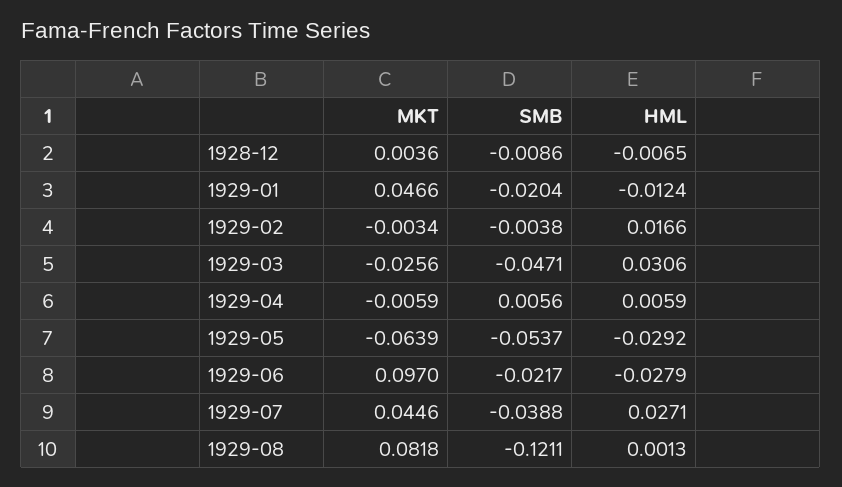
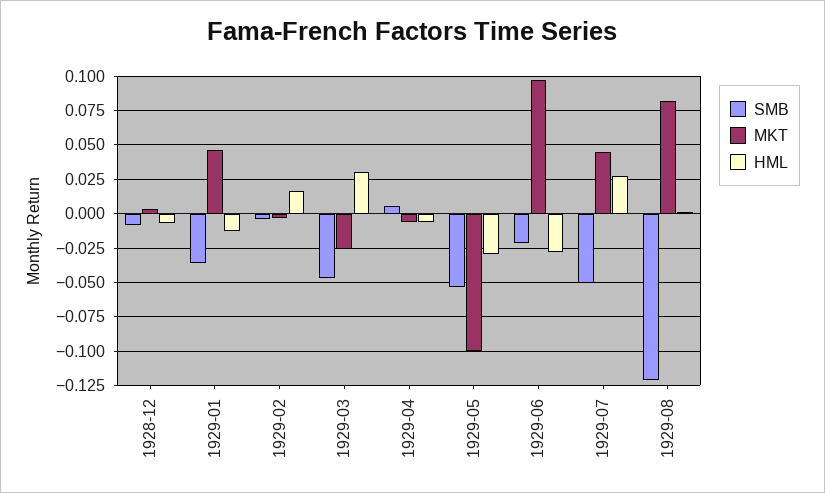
  {
    "MKT": {
      "1928-12": 0.0036,
      "1929-01": 0.0466,
      "1929-02": -0.0034,
      "1929-03": -0.0256,
      "1929-04": -0.0059,
-     "1929-05": -0.0639,
+     "1929-05": -0.1,
      "1929-06": 0.097,
      "1929-07": 0.0446,
      "1929-08": 0.0818
    },
    "SMB": {
      "1928-12": -0.0086,
-     "1929-01": -0.0204,
+     "1929-01": -0.035,
      "1929-02": -0.0038,
      "1929-03": -0.0471,
      "1929-04": 0.0056,
      "1929-05": -0.0537,
      "1929-06": -0.0217,
-     "1929-07": -0.0388,
+     "1929-07": -0.05,
      "1929-08": -0.1211
    },
    "HML": {
      "1928-12": -0.0065,
      "1929-01": -0.0124,
      "1929-02": 0.0166,
      "1929-03": 0.0306,
-     "1929-04": 0.0059,
+     "1929-04": -0.005,
      "1929-05": -0.0292,
      "1929-06": -0.0279,
      "1929-07": 0.0271,
      "1929-08": 0.0013
    }
  }

